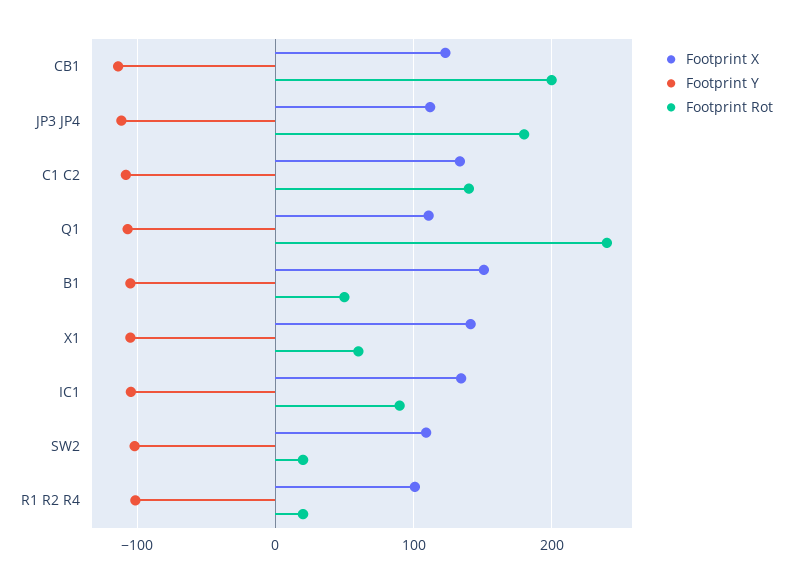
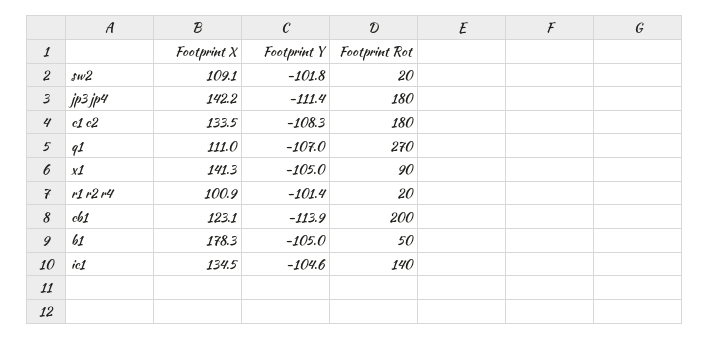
  {
    "Footprint X": {
      "CB1": 123.1,
-     "JP3 JP4": 110,
+     "JP3 JP4": 142.2,
      "C1 C2": 133.5,
      "Q1": 111,
-     "B1": 150,
+     "B1": 178.3,
      "X1": 141.3,
      "IC1": 134.5,
      "SW2": 109.1,
      "R1 R2 R4": 100.9
    },
    "Footprint Y": {
      "CB1": -113.9,
      "JP3 JP4": -111.4,
      "C1 C2": -108.3,
      "Q1": -107,
      "B1": -105,
      "X1": -105,
      "IC1": -104.6,
      "SW2": -101.8,
      "R1 R2 R4": -101.4
    },
    "Footprint Rot": {
      "CB1": 200,
      "JP3 JP4": 180,
-     "C1 C2": 140,
+     "C1 C2": 180,
-     "Q1": 240,
+     "Q1": 270,
      "B1": 50,
-     "X1": 60,
+     "X1": 90,
-     "IC1": 90,
+     "IC1": 140,
      "SW2": 20,
      "R1 R2 R4": 20
    }
  }

